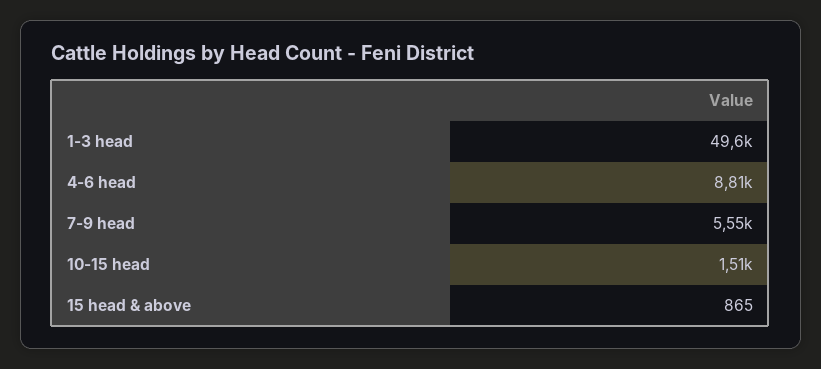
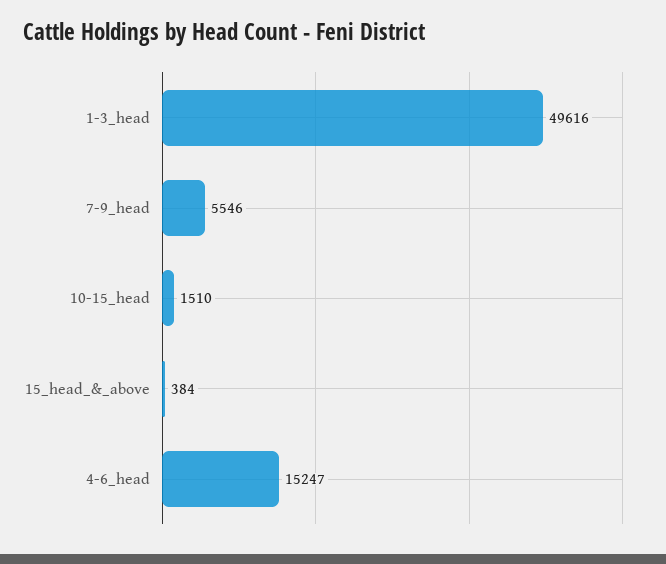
  {
    "1-3 head": 49616,
-   "4-6 head": 8810,
+   "4-6 head": 15247,
    "7-9 head": 5546,
    "10-15 head": 1510,
-   "15 head & above": 865
+   "15 head & above": 384
  }

